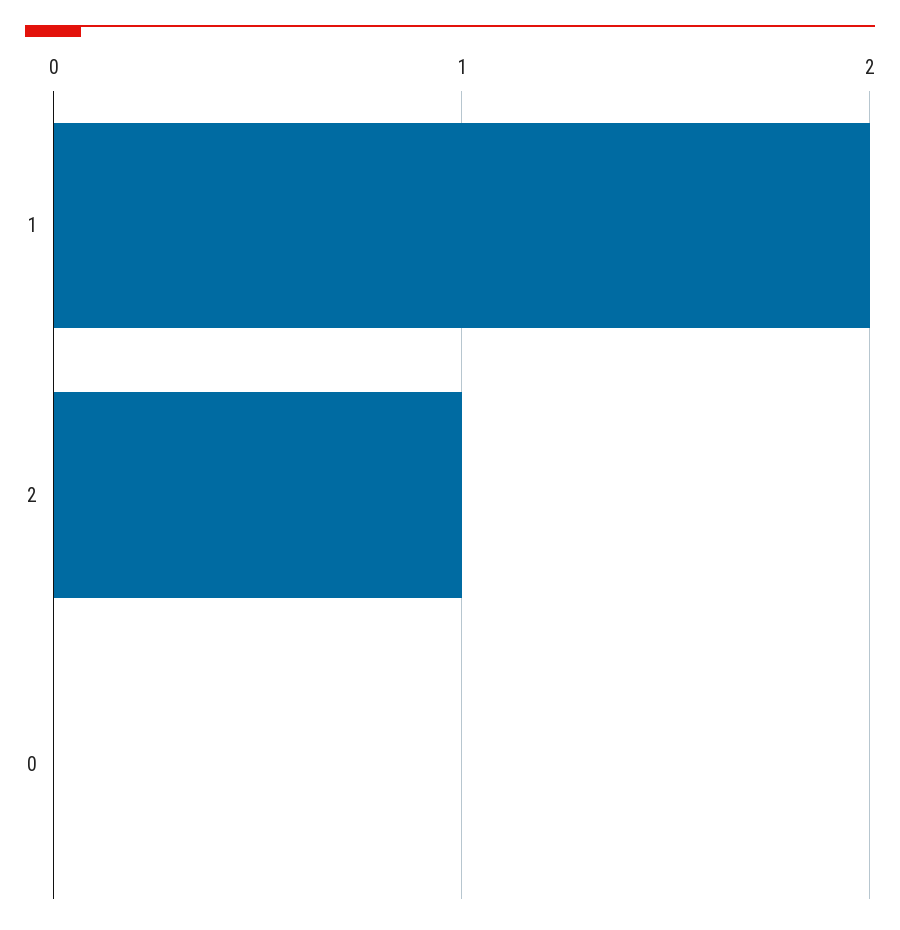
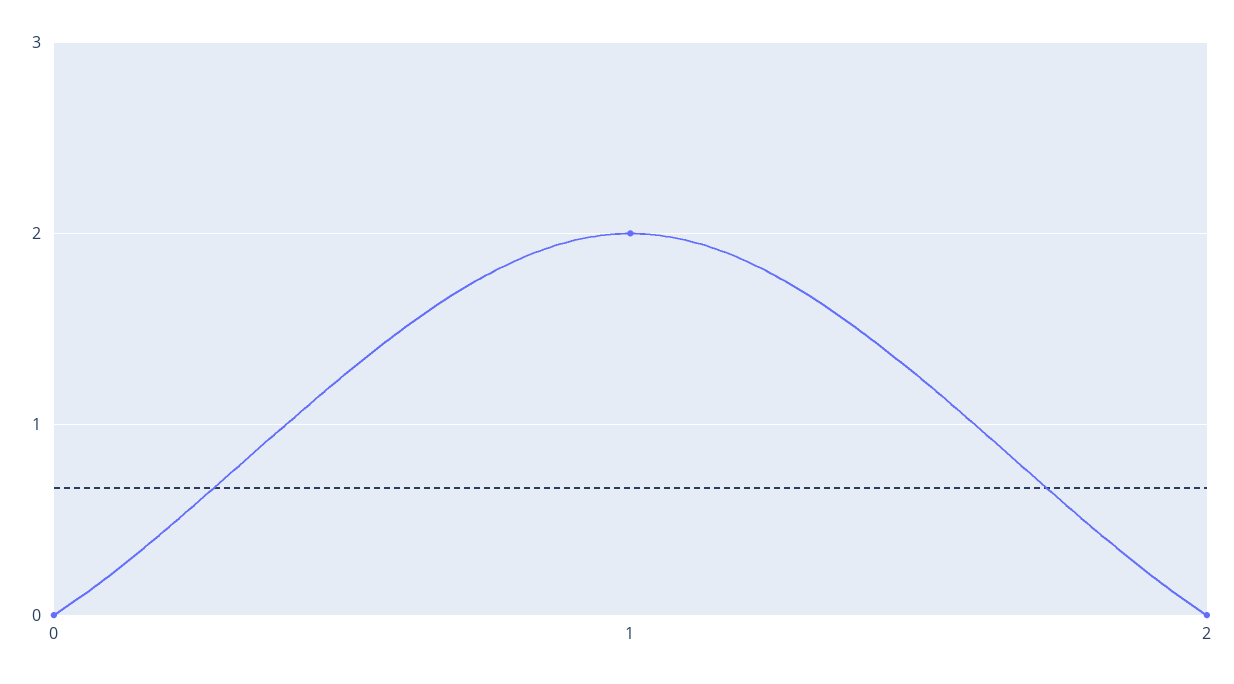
  {
    "1": 2,
-   "2": 1,
+   "2": 0,
    "0": 0
  }

